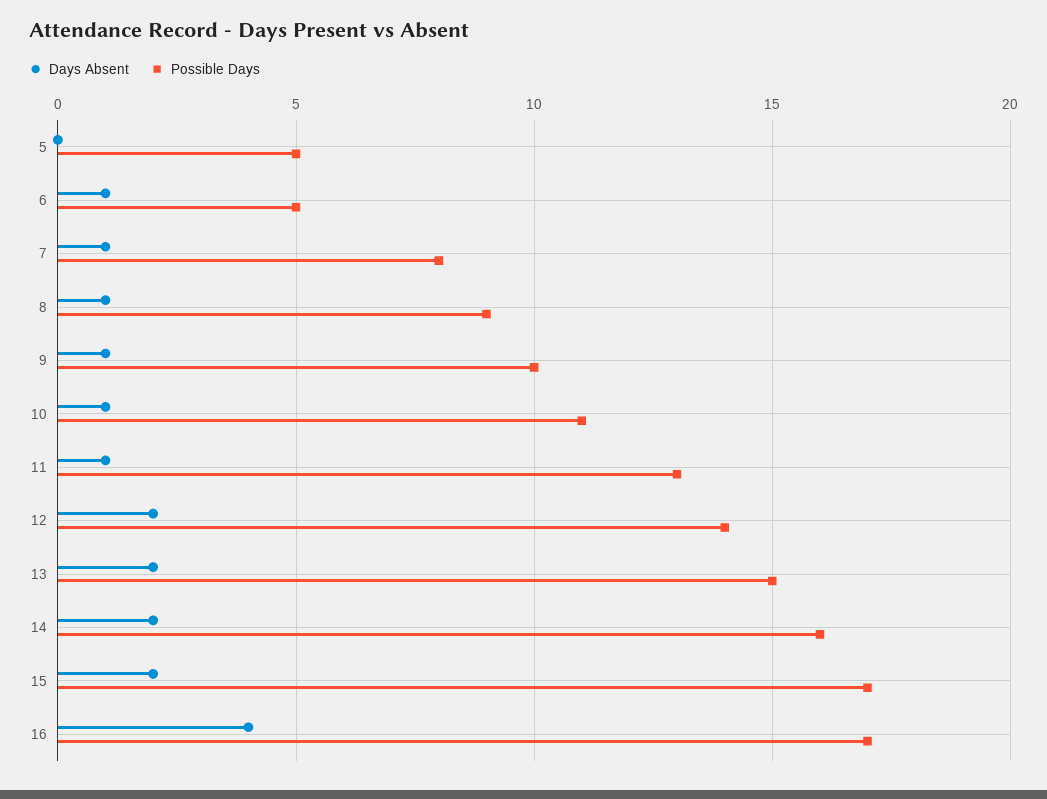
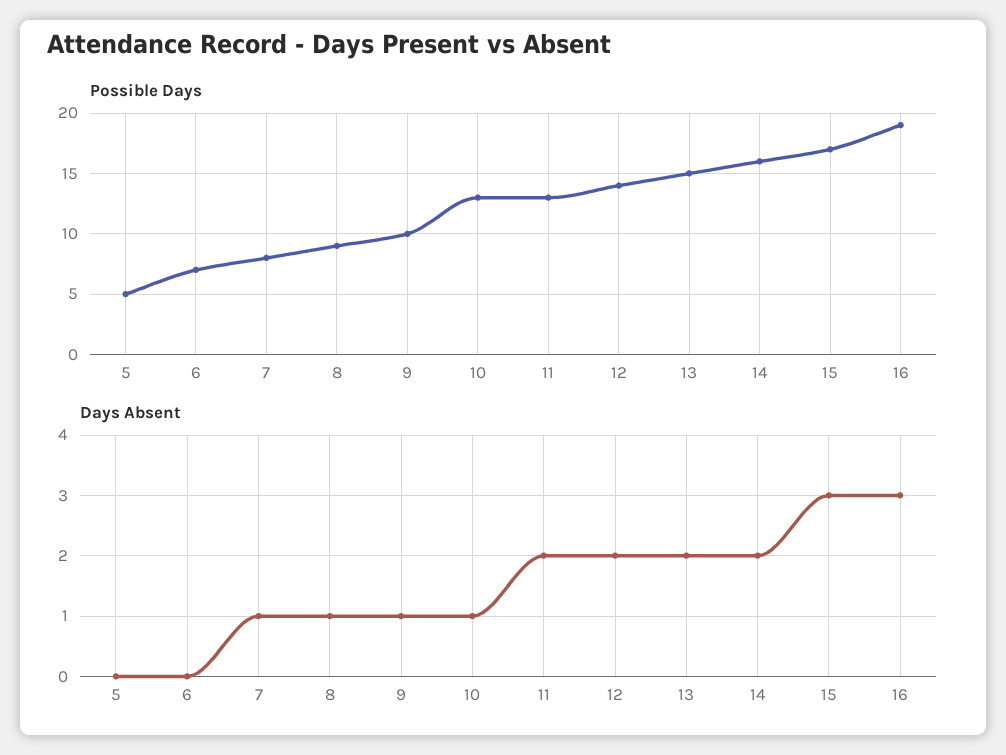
  {
    "Days Absent": {
      "5": 0,
-     "6": 1,
+     "6": 0,
      "7": 1,
      "8": 1,
      "9": 1,
      "10": 1,
-     "11": 1,
+     "11": 2,
      "12": 2,
      "13": 2,
      "14": 2,
-     "15": 2,
+     "15": 3,
-     "16": 4
+     "16": 3
    },
    "Possible Days": {
      "5": 5,
-     "6": 5,
+     "6": 7,
      "7": 8,
      "8": 9,
      "9": 10,
-     "10": 11,
+     "10": 13,
      "11": 13,
      "12": 14,
      "13": 15,
      "14": 16,
      "15": 17,
-     "16": 17
+     "16": 19
    }
  }

